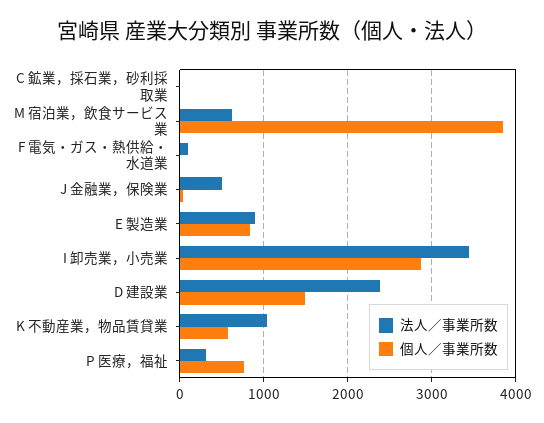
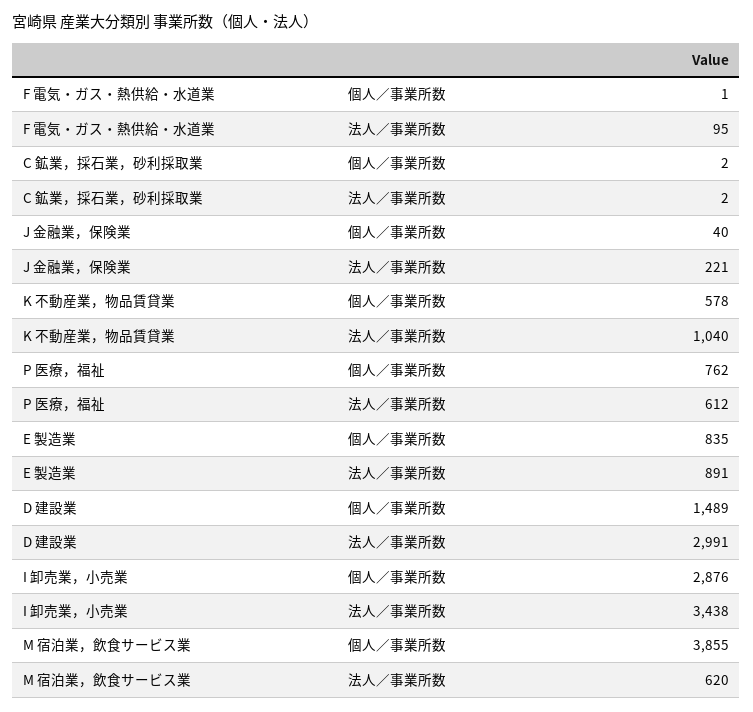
  {
    "法人／事業所数": {
      "C 鉱業，採石業，砂利採取業": 2,
      "M 宿泊業，飲食サービス業": 620,
      "F 電気・ガス・熱供給・水道業": 95,
-     "J 金融業，保険業": 500,
+     "J 金融業，保険業": 221,
      "E 製造業": 891,
      "I 卸売業，小売業": 3438,
-     "D 建設業": 2400,
+     "D 建設業": 2991,
      "K 不動産業，物品賃貸業": 1040,
-     "P 医療，福祉": 300
+     "P 医療，福祉": 612
    },
    "個人／事業所数": {
      "C 鉱業，採石業，砂利採取業": 2,
      "M 宿泊業，飲食サービス業": 3855,
      "F 電気・ガス・熱供給・水道業": 1,
      "J 金融業，保険業": 40,
      "E 製造業": 835,
      "I 卸売業，小売業": 2876,
      "D 建設業": 1489,
      "K 不動産業，物品賃貸業": 578,
      "P 医療，福祉": 762
    }
  }

